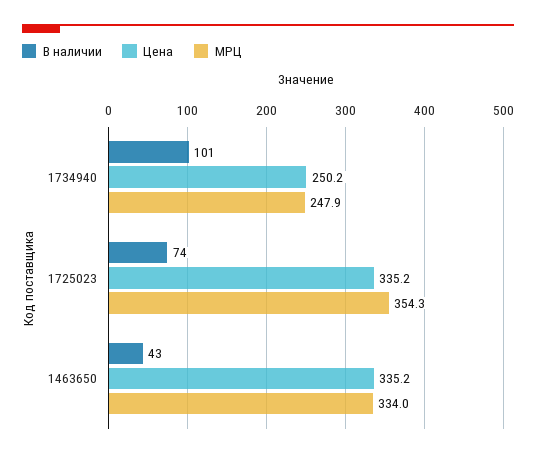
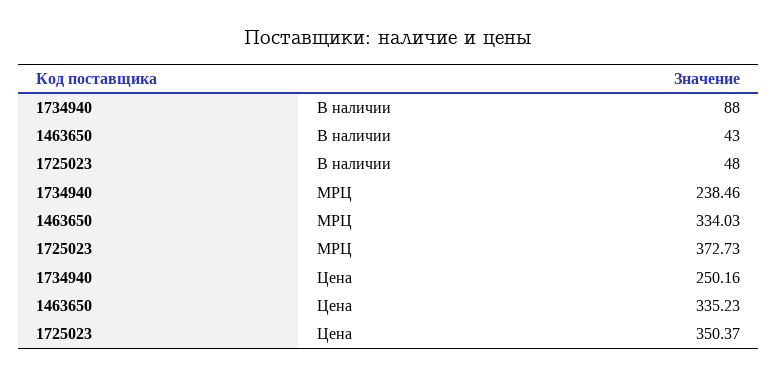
  {
    "В наличии": {
-     "1734940": 101,
+     "1734940": 88,
-     "1725023": 74,
+     "1725023": 48,
      "1463650": 43
    },
    "Цена": {
      "1734940": 250.16,
-     "1725023": 335.2,
+     "1725023": 350.37,
      "1463650": 335.23
    },
    "МРЦ": {
-     "1734940": 247.9,
+     "1734940": 238.46,
-     "1725023": 354.3,
+     "1725023": 372.73,
      "1463650": 334.03
    }
  }

